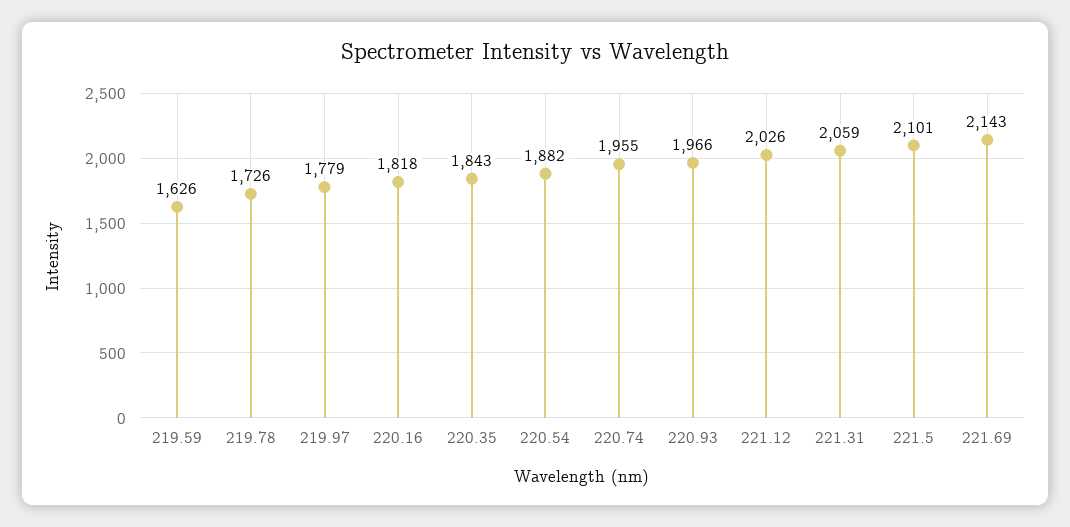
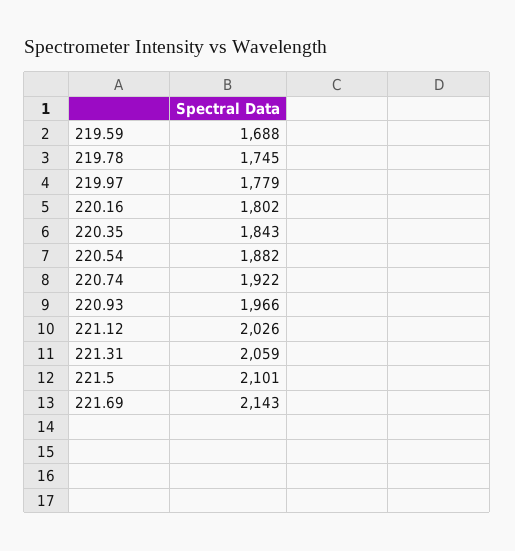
  {
-   "219.59": 1626,
+   "219.59": 1688,
-   "219.78": 1726,
+   "219.78": 1745,
    "219.97": 1779,
-   "220.16": 1818,
+   "220.16": 1802,
    "220.35": 1843,
    "220.54": 1882,
-   "220.74": 1955,
+   "220.74": 1922,
    "220.93": 1966,
    "221.12": 2026,
    "221.31": 2059,
    "221.5": 2101,
    "221.69": 2143
  }

